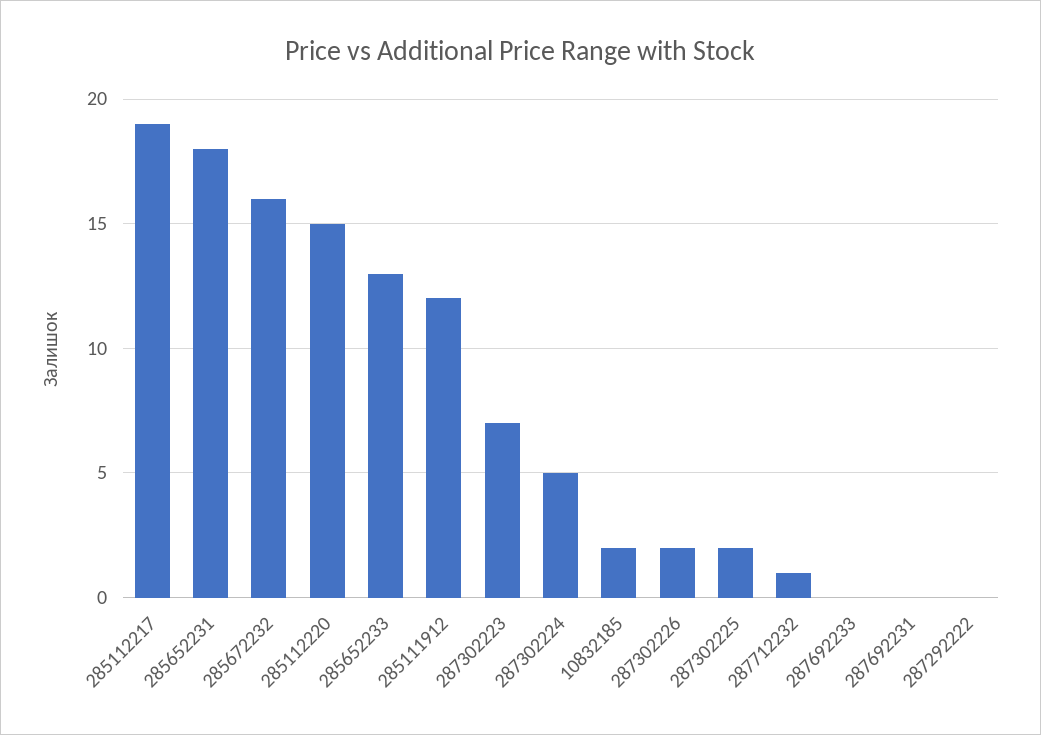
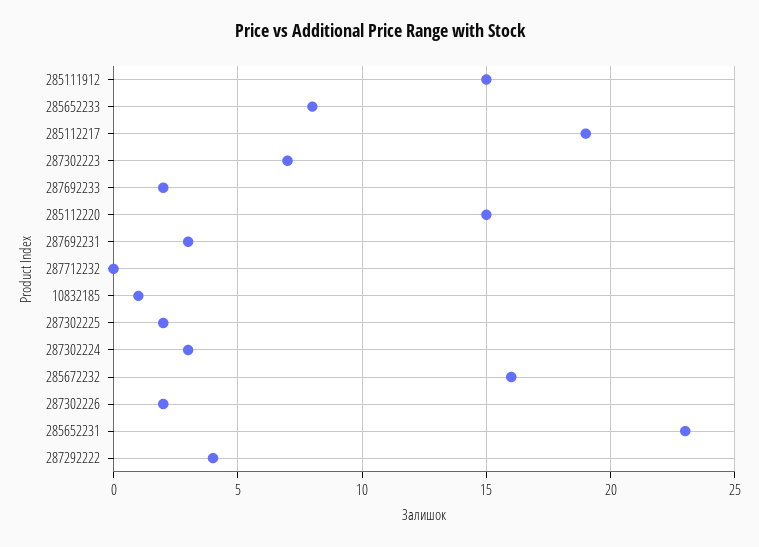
  {
    "285112217": 19,
-   "285652231": 18,
+   "285652231": 23,
    "285672232": 16,
    "285112220": 15,
-   "285652233": 13,
+   "285652233": 8,
-   "285111912": 12,
+   "285111912": 15,
    "287302223": 7,
-   "287302224": 5,
+   "287302224": 3,
-   "10832185": 2,
+   "10832185": 1,
    "287302226": 2,
    "287302225": 2,
-   "287712232": 1,
+   "287712232": 0,
-   "287692233": 0,
+   "287692233": 2,
-   "287692231": 0,
+   "287692231": 3,
-   "287292222": 0
+   "287292222": 4
  }

